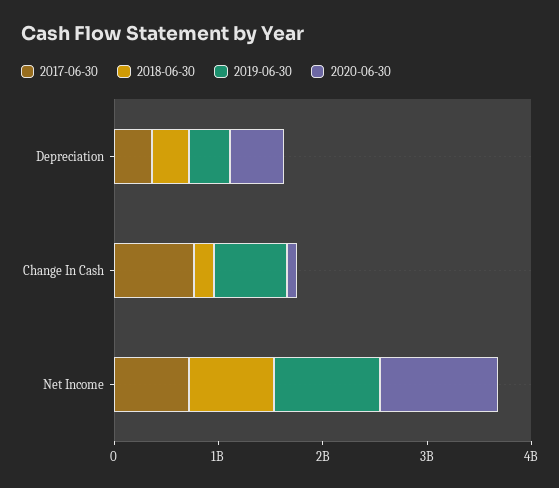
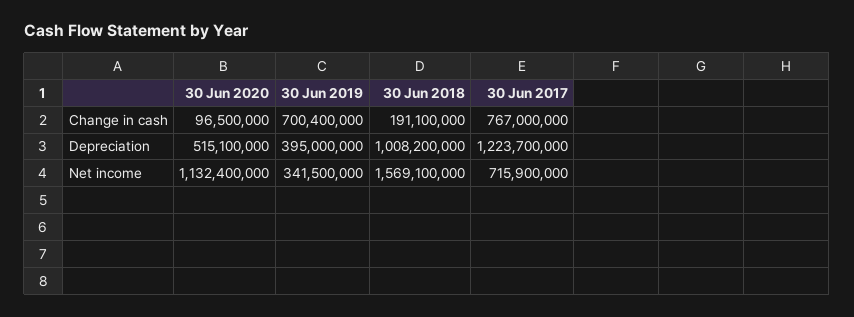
  {
    "2017-06-30": {
-     "Depreciation": 400000000,
+     "Depreciation": 1223700000,
      "Change In Cash": 767000000,
      "Net Income": 715900000
    },
    "2018-06-30": {
-     "Depreciation": 400000000,
+     "Depreciation": 1008200000,
      "Change In Cash": 191100000,
-     "Net Income": 800000000
+     "Net Income": 1569100000
    },
    "2019-06-30": {
      "Depreciation": 395000000,
      "Change In Cash": 700400000,
-     "Net Income": 1000000000
+     "Net Income": 341500000
    },
    "2020-06-30": {
      "Depreciation": 515100000,
      "Change In Cash": 96500000,
      "Net Income": 1132400000
    }
  }

